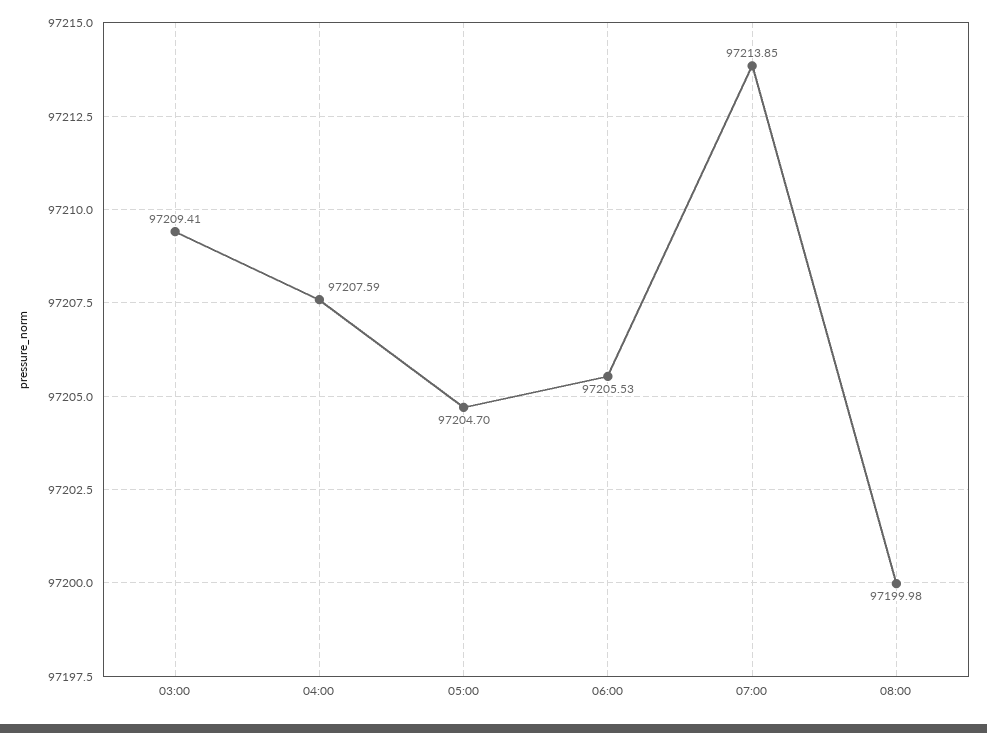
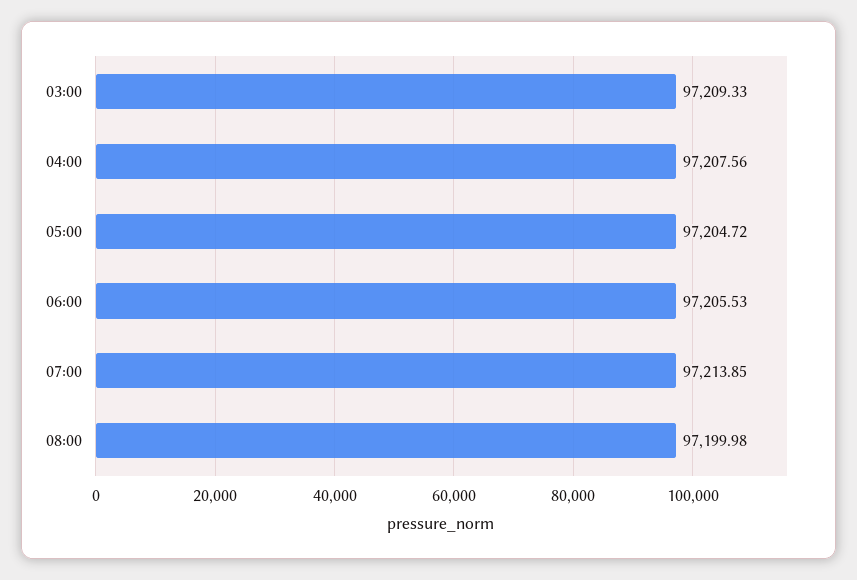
  {
-   "03:00": 97209.41,
+   "03:00": 97209.33,
-   "04:00": 97207.59,
+   "04:00": 97207.56,
-   "05:00": 97204.7,
+   "05:00": 97204.72,
    "06:00": 97205.53,
    "07:00": 97213.85,
    "08:00": 97199.98
  }

